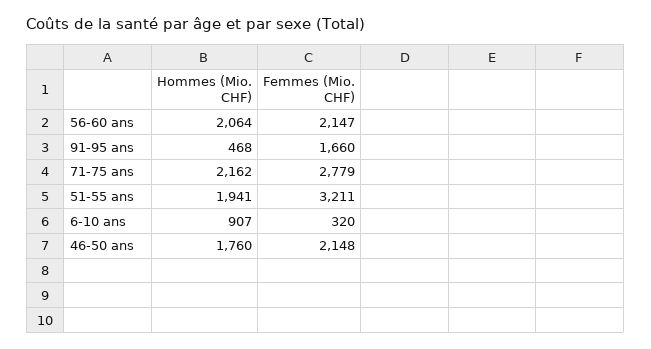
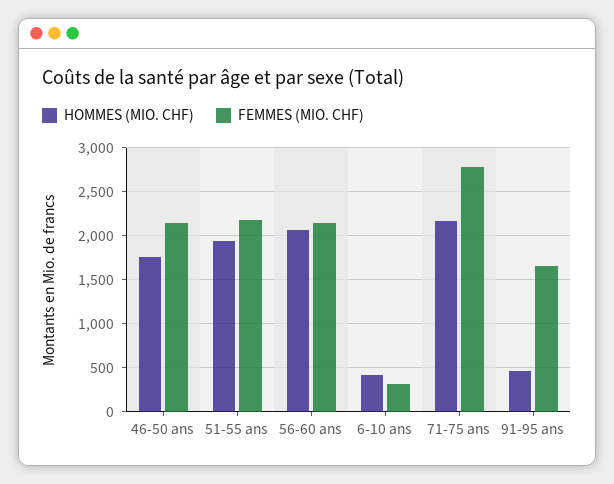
  {
    "Hommes (Mio. CHF)": {
      "56-60 ans": 2064,
      "91-95 ans": 468,
      "71-75 ans": 2162,
      "51-55 ans": 1941,
-     "6-10 ans": 907,
+     "6-10 ans": 400,
      "46-50 ans": 1760
    },
    "Femmes (Mio. CHF)": {
      "56-60 ans": 2147,
      "91-95 ans": 1660,
      "71-75 ans": 2779,
-     "51-55 ans": 3211,
+     "51-55 ans": 2200,
      "6-10 ans": 320,
      "46-50 ans": 2148
    }
  }

